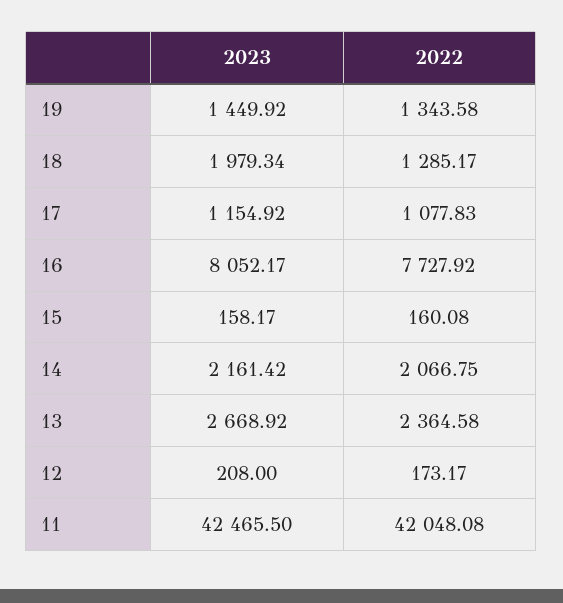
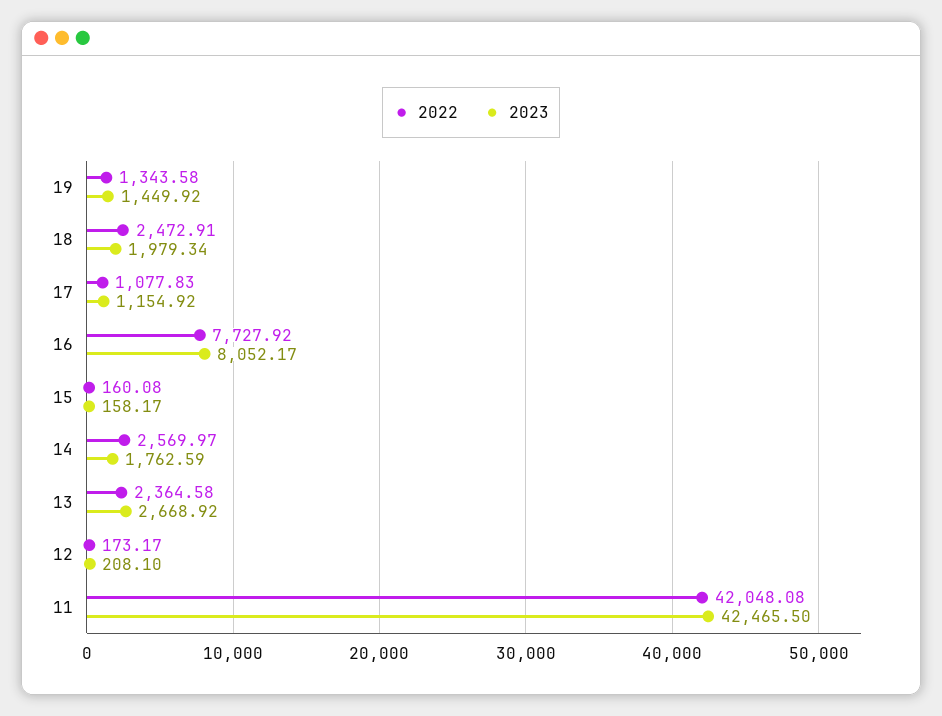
  {
    "2023": {
      "19": 1449.92,
      "18": 1979.34,
      "17": 1154.92,
      "16": 8052.17,
      "15": 158.17,
-     "14": 2161.42,
+     "14": 1762.59,
      "13": 2668.92,
-     "12": 208,
+     "12": 208.1,
      "11": 42465.5
    },
    "2022": {
      "19": 1343.58,
-     "18": 1285.17,
+     "18": 2472.91,
      "17": 1077.83,
      "16": 7727.92,
      "15": 160.08,
-     "14": 2066.75,
+     "14": 2569.97,
      "13": 2364.58,
      "12": 173.17,
      "11": 42048.08
    }
  }

